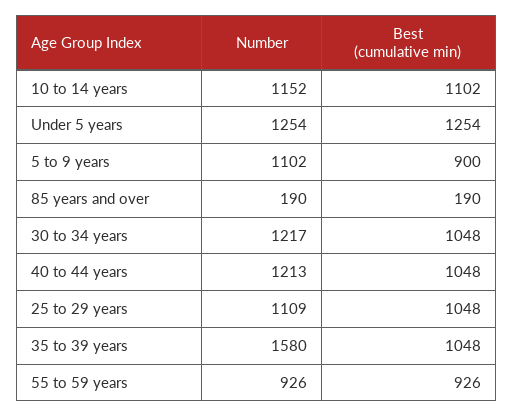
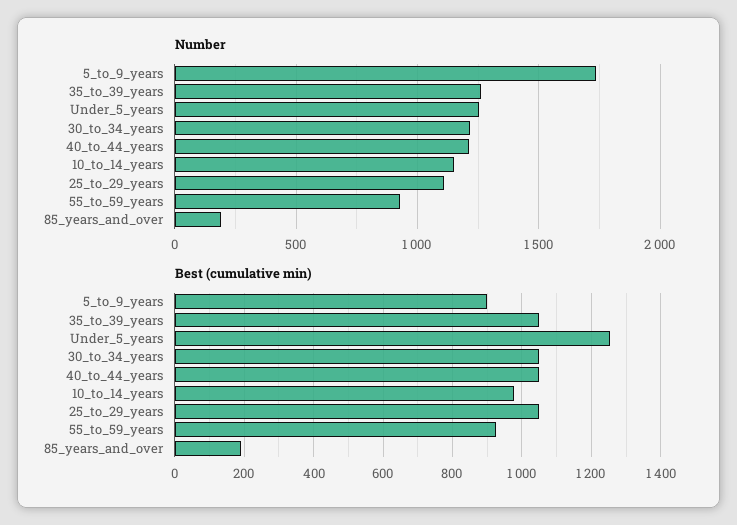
  {
    "Number": {
      "10 to 14 years": 1152,
      "Under 5 years": 1254,
-     "5 to 9 years": 1102,
+     "5 to 9 years": 1750,
      "85 years and over": 190,
      "30 to 34 years": 1217,
      "40 to 44 years": 1213,
      "25 to 29 years": 1109,
-     "35 to 39 years": 1580,
+     "35 to 39 years": 1250,
      "55 to 59 years": 926
    },
    "Best (cumulative min)": {
-     "10 to 14 years": 1102,
+     "10 to 14 years": 980,
      "Under 5 years": 1254,
      "5 to 9 years": 900,
      "85 years and over": 190,
      "30 to 34 years": 1048,
      "40 to 44 years": 1048,
      "25 to 29 years": 1048,
      "35 to 39 years": 1048,
      "55 to 59 years": 926
    }
  }

